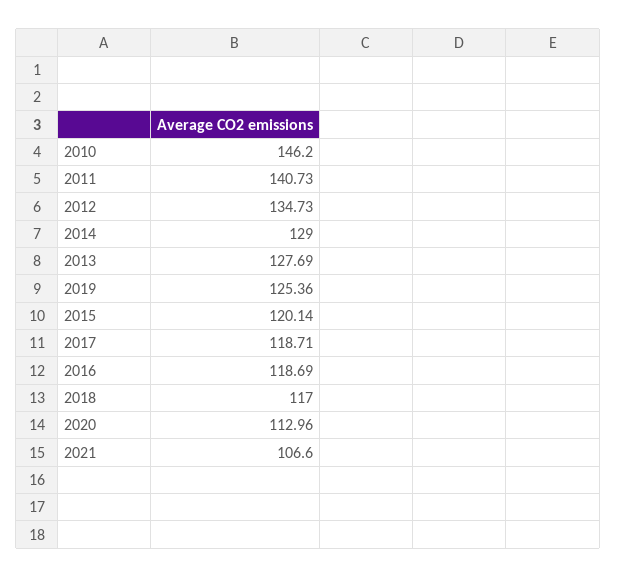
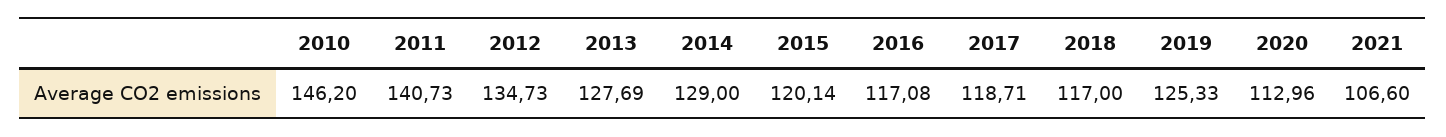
  {
    "2010": 146.2,
    "2011": 140.73,
    "2012": 134.73,
    "2014": 129,
    "2013": 127.69,
-   "2019": 125.36,
+   "2019": 125.33,
    "2015": 120.14,
    "2017": 118.71,
-   "2016": 118.69,
+   "2016": 117.08,
    "2018": 117,
    "2020": 112.96,
    "2021": 106.6
  }

